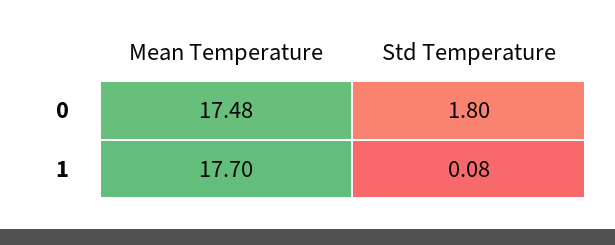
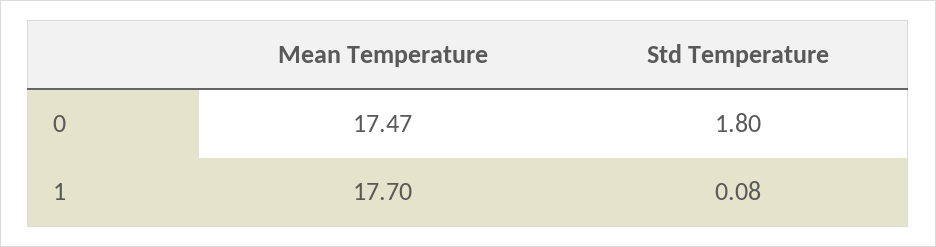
  {
    "Mean Temperature": {
-     "0": 17.48,
+     "0": 17.47,
      "1": 17.7
    },
    "Std Temperature": {
      "0": 1.8,
      "1": 0.08
    }
  }

